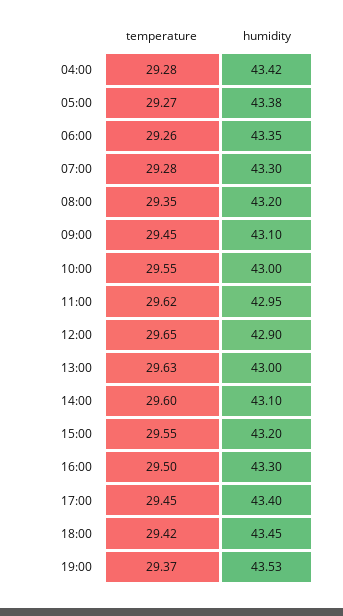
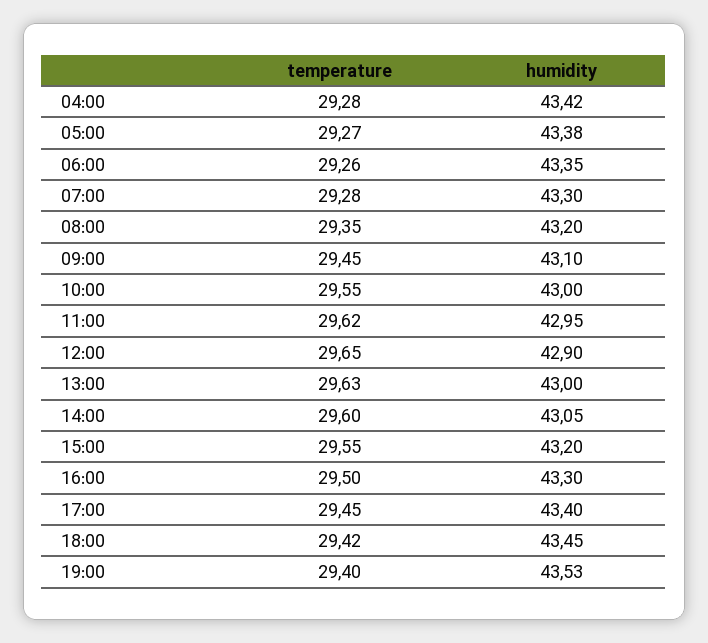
  {
    "temperature": {
      "04:00": 29.28,
      "05:00": 29.27,
      "06:00": 29.26,
      "07:00": 29.28,
      "08:00": 29.35,
      "09:00": 29.45,
      "10:00": 29.55,
      "11:00": 29.62,
      "12:00": 29.65,
      "13:00": 29.63,
      "14:00": 29.6,
      "15:00": 29.55,
      "16:00": 29.5,
      "17:00": 29.45,
      "18:00": 29.42,
-     "19:00": 29.37
+     "19:00": 29.4
    },
    "humidity": {
      "04:00": 43.42,
      "05:00": 43.38,
      "06:00": 43.35,
      "07:00": 43.3,
      "08:00": 43.2,
      "09:00": 43.1,
      "10:00": 43,
      "11:00": 42.95,
      "12:00": 42.9,
      "13:00": 43,
-     "14:00": 43.1,
+     "14:00": 43.05,
      "15:00": 43.2,
      "16:00": 43.3,
      "17:00": 43.4,
      "18:00": 43.45,
      "19:00": 43.53
    }
  }

